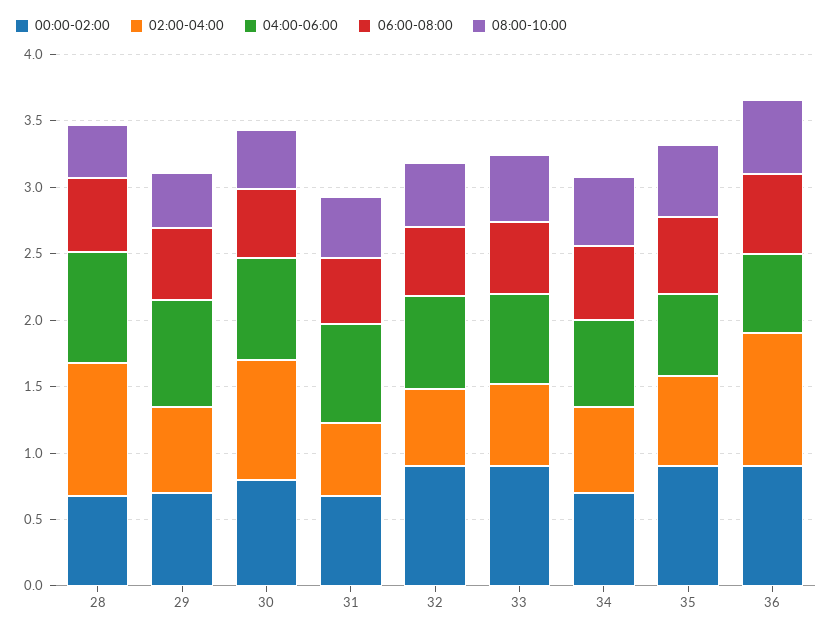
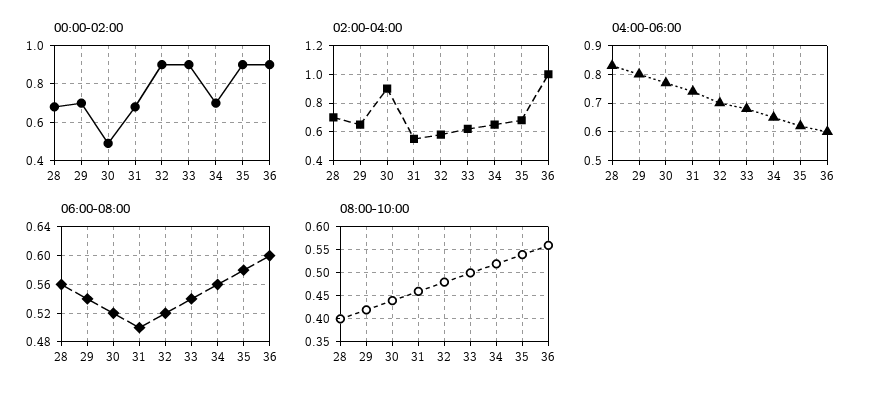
  {
    "00:00-02:00": {
      "28": 0.7,
      "29": 0.7,
-     "30": 0.8,
+     "30": 0.5,
      "31": 0.7,
      "32": 0.9,
      "33": 0.9,
      "34": 0.7,
      "35": 0.9,
      "36": 0.9
    },
    "02:00-04:00": {
-     "28": 1,
+     "28": 0.7,
      "29": 0.65,
      "30": 0.9,
      "31": 0.55,
      "32": 0.6,
      "33": 0.6,
      "34": 0.65,
      "35": 0.7,
      "36": 1
    },
    "04:00-06:00": {
      "28": 0.85,
      "29": 0.8,
      "30": 0.75,
      "31": 0.75,
      "32": 0.7,
      "33": 0.7,
      "34": 0.65,
      "35": 0.6,
      "36": 0.6
    },
    "06:00-08:00": {
      "28": 0.56,
      "29": 0.54,
      "30": 0.52,
      "31": 0.5,
      "32": 0.52,
      "33": 0.54,
      "34": 0.56,
      "35": 0.58,
      "36": 0.6
    },
    "08:00-10:00": {
      "28": 0.4,
      "29": 0.4,
      "30": 0.45,
      "31": 0.45,
      "32": 0.5,
      "33": 0.5,
      "34": 0.5,
      "35": 0.55,
      "36": 0.55
    }
  }

